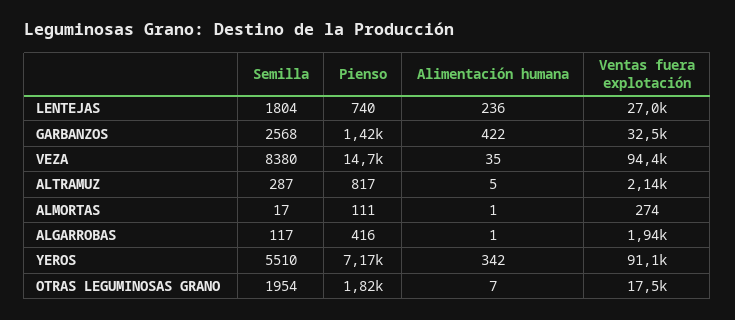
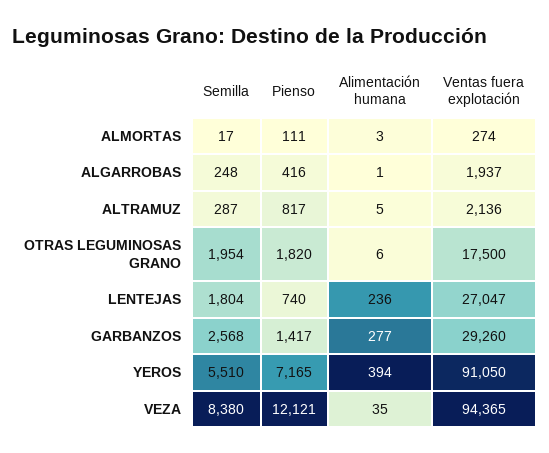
  {
    "Semilla": {
      "LENTEJAS": 1804,
      "GARBANZOS": 2568,
      "VEZA": 8380,
      "ALTRAMUZ": 287,
      "ALMORTAS": 17,
-     "ALGARROBAS": 117,
+     "ALGARROBAS": 248,
      "YEROS": 5510,
      "OTRAS LEGUMINOSAS GRANO": 1954
    },
    "Pienso": {
      "LENTEJAS": 740,
      "GARBANZOS": 1417,
-     "VEZA": 14700,
+     "VEZA": 12121,
      "ALTRAMUZ": 817,
      "ALMORTAS": 111,
      "ALGARROBAS": 416,
      "YEROS": 7165,
      "OTRAS LEGUMINOSAS GRANO": 1820
    },
    "Alimentación humana": {
      "LENTEJAS": 236,
-     "GARBANZOS": 422,
+     "GARBANZOS": 277,
      "VEZA": 35,
      "ALTRAMUZ": 5,
-     "ALMORTAS": 1,
+     "ALMORTAS": 3,
      "ALGARROBAS": 1,
-     "YEROS": 342,
+     "YEROS": 394,
-     "OTRAS LEGUMINOSAS GRANO": 7
+     "OTRAS LEGUMINOSAS GRANO": 6
    },
    "Ventas fuera explotación": {
      "LENTEJAS": 27047,
-     "GARBANZOS": 32500,
+     "GARBANZOS": 29260,
      "VEZA": 94365,
      "ALTRAMUZ": 2136,
      "ALMORTAS": 274,
      "ALGARROBAS": 1937,
      "YEROS": 91050,
      "OTRAS LEGUMINOSAS GRANO": 17500
    }
  }

